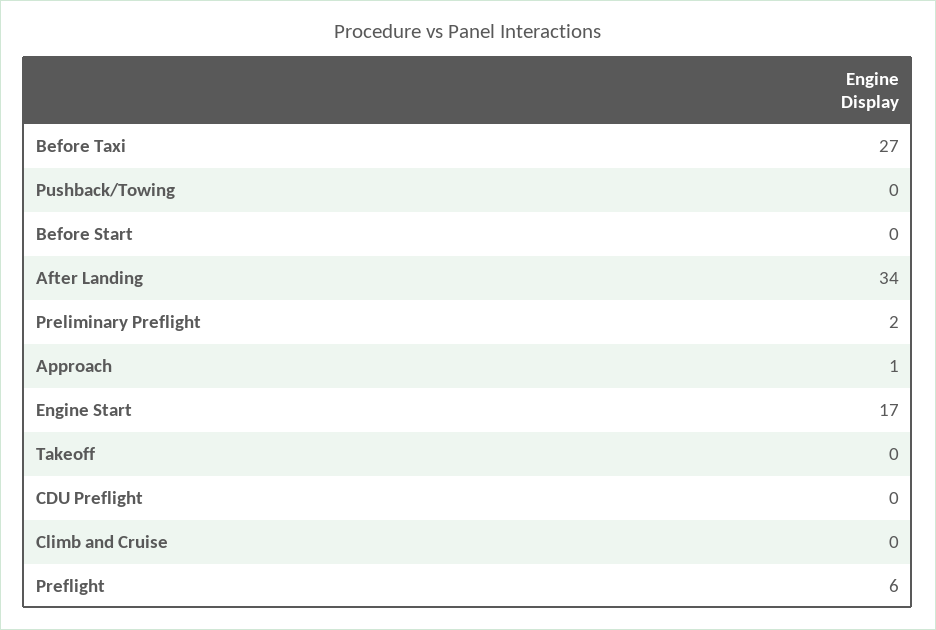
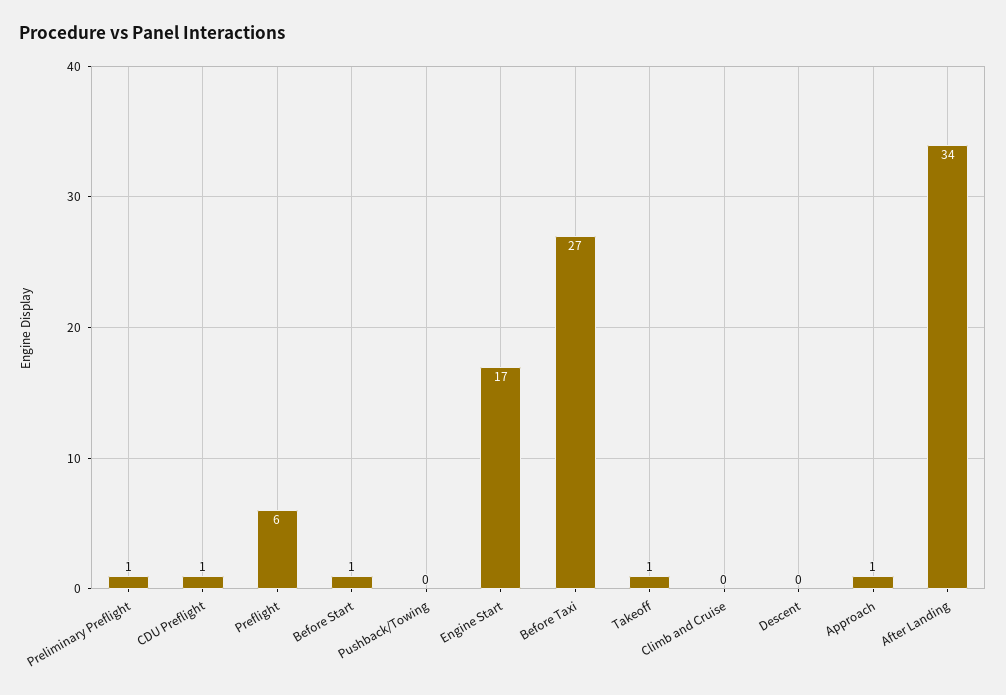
  {
    "Before Taxi": 27,
    "Pushback/Towing": 0,
-   "Before Start": 0,
+   "Before Start": 1,
    "After Landing": 34,
-   "Preliminary Preflight": 2,
+   "Preliminary Preflight": 1,
    "Approach": 1,
    "Engine Start": 17,
-   "Takeoff": 0,
+   "Takeoff": 1,
-   "CDU Preflight": 0,
+   "CDU Preflight": 1,
    "Climb and Cruise": 0,
-   "Preflight": 6
+   "Preflight": 6,
+   "Descent": 0
  }

